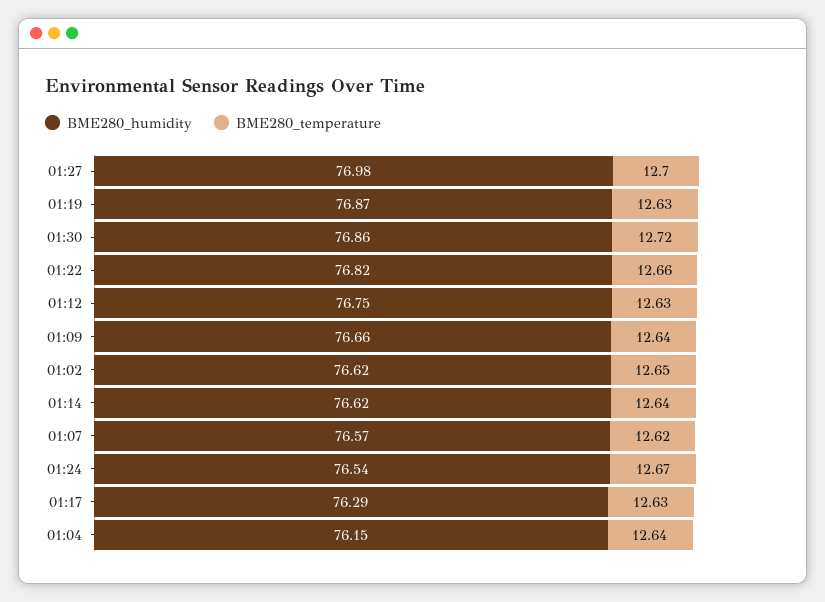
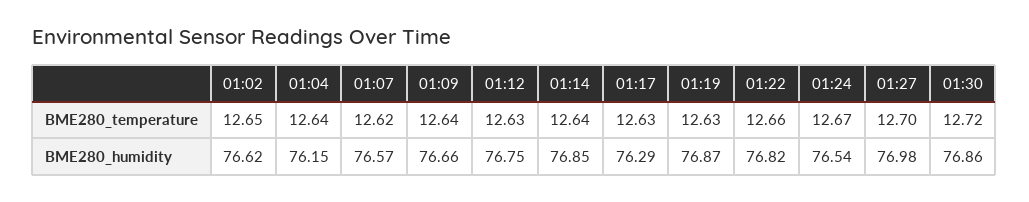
  {
    "BME280_humidity": {
      "01:27": 76.98,
      "01:19": 76.87,
      "01:30": 76.86,
      "01:22": 76.82,
      "01:12": 76.75,
      "01:09": 76.66,
      "01:02": 76.62,
-     "01:14": 76.62,
+     "01:14": 76.85,
      "01:07": 76.57,
      "01:24": 76.54,
      "01:17": 76.29,
      "01:04": 76.15
    },
    "BME280_temperature": {
      "01:27": 12.7,
      "01:19": 12.63,
      "01:30": 12.72,
      "01:22": 12.66,
      "01:12": 12.63,
      "01:09": 12.64,
      "01:02": 12.65,
      "01:14": 12.64,
      "01:07": 12.62,
      "01:24": 12.67,
      "01:17": 12.63,
      "01:04": 12.64
    }
  }

